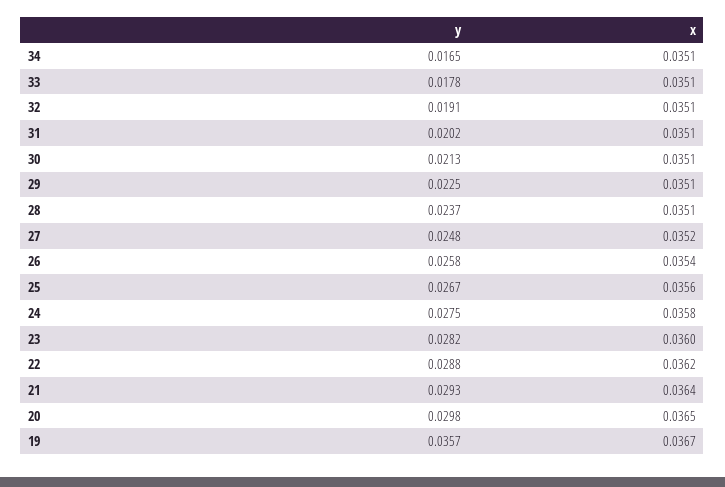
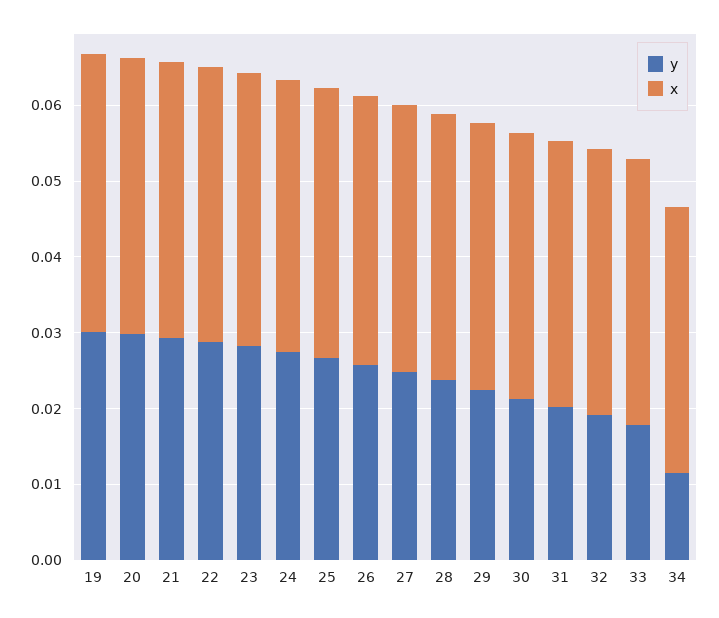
  {
    "y": {
-     "34": 0.0165,
+     "34": 0.012,
      "33": 0.0178,
      "32": 0.0191,
      "31": 0.0202,
      "30": 0.0213,
      "29": 0.0225,
      "28": 0.0237,
      "27": 0.0248,
      "26": 0.0258,
      "25": 0.0267,
      "24": 0.0275,
      "23": 0.0282,
      "22": 0.0288,
      "21": 0.0293,
      "20": 0.0298,
-     "19": 0.0357
+     "19": 0.03
    },
    "x": {
      "34": 0.0351,
      "33": 0.0351,
      "32": 0.0351,
      "31": 0.0351,
      "30": 0.0351,
      "29": 0.0351,
      "28": 0.0351,
      "27": 0.0352,
      "26": 0.0354,
      "25": 0.0356,
      "24": 0.0358,
      "23": 0.036,
      "22": 0.0362,
      "21": 0.0364,
      "20": 0.0365,
      "19": 0.0367
    }
  }

